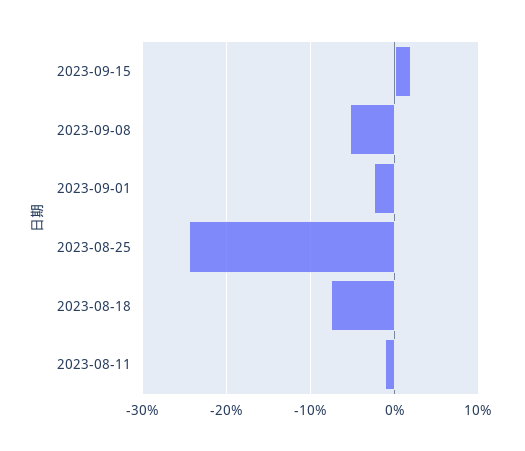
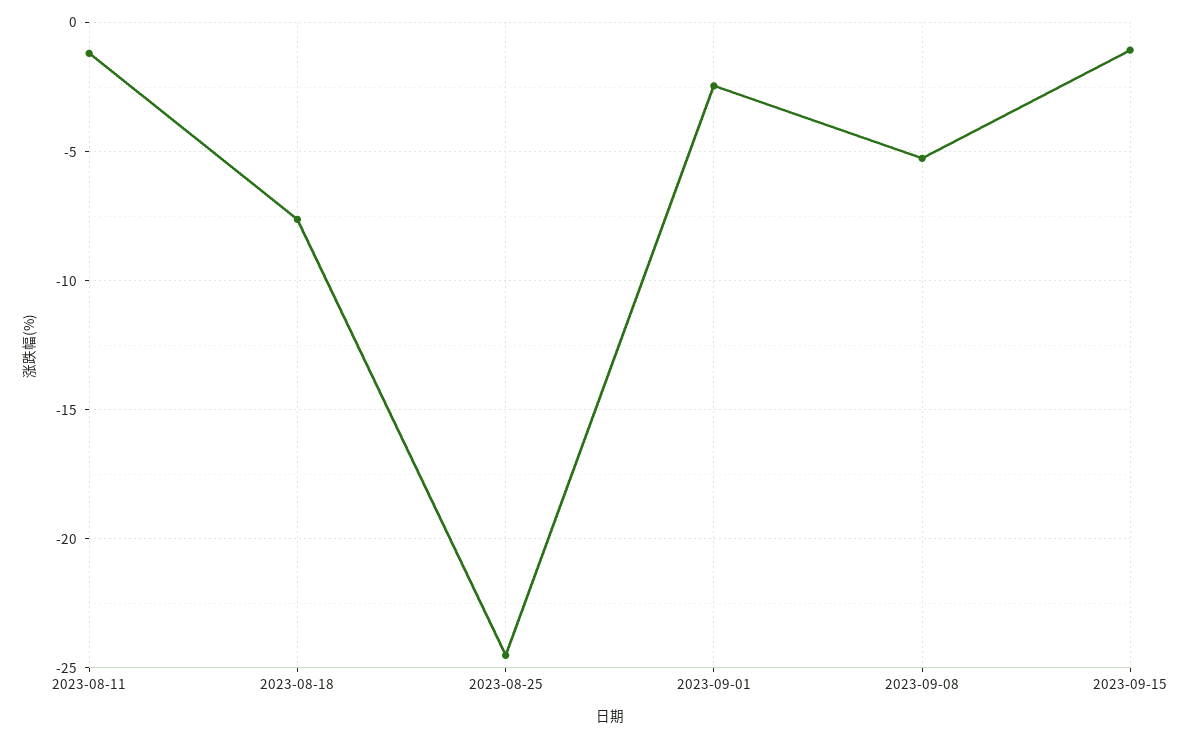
  {
-   "2023-09-15": 2,
+   "2023-09-15": -1,
    "2023-09-08": -5.5,
    "2023-09-01": -2.5,
    "2023-08-25": -24.5,
    "2023-08-18": -7.5,
    "2023-08-11": -1
  }

